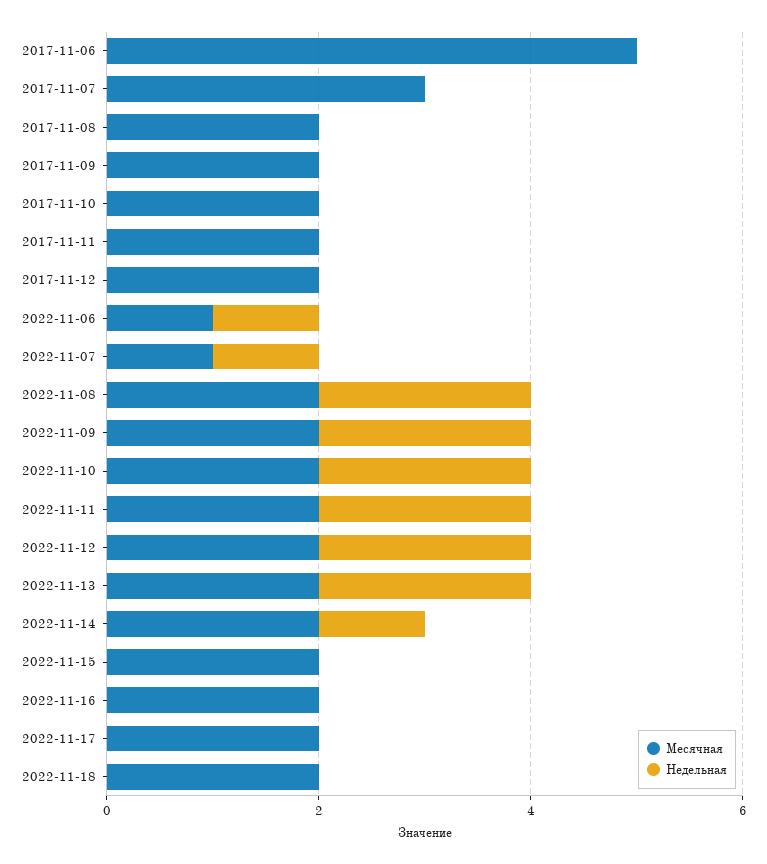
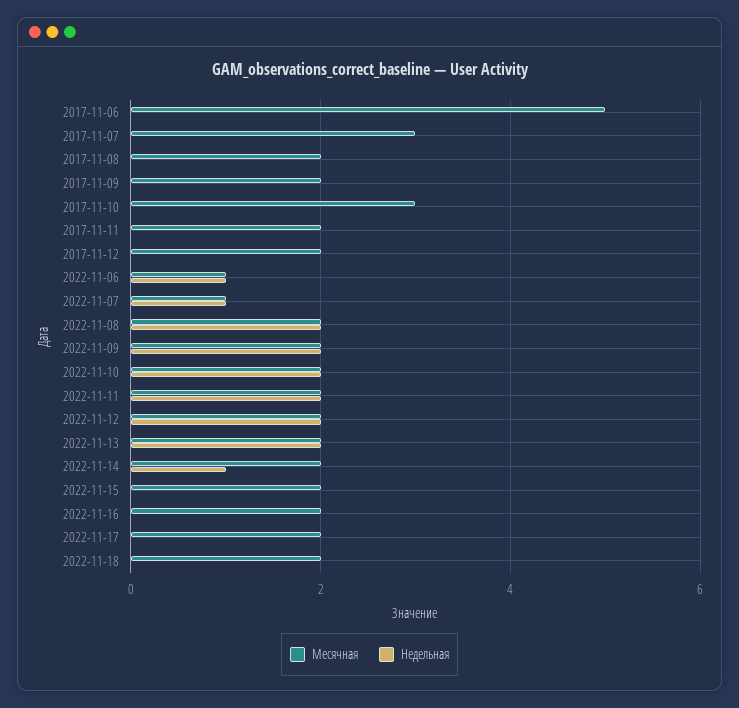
  {
    "Месячная": {
      "2017-11-06": 5,
      "2017-11-07": 3,
      "2017-11-08": 2,
      "2017-11-09": 2,
-     "2017-11-10": 2,
+     "2017-11-10": 3,
      "2017-11-11": 2,
      "2017-11-12": 2,
      "2022-11-06": 1,
      "2022-11-07": 1,
      "2022-11-08": 2,
      "2022-11-09": 2,
      "2022-11-10": 2,
      "2022-11-11": 2,
      "2022-11-12": 2,
      "2022-11-13": 2,
      "2022-11-14": 2,
      "2022-11-15": 2,
      "2022-11-16": 2,
      "2022-11-17": 2,
      "2022-11-18": 2
    },
    "Недельная": {
      "2017-11-06": 0,
      "2017-11-07": 0,
      "2017-11-08": 0,
      "2017-11-09": 0,
      "2017-11-10": 0,
      "2017-11-11": 0,
      "2017-11-12": 0,
      "2022-11-06": 1,
      "2022-11-07": 1,
      "2022-11-08": 2,
      "2022-11-09": 2,
      "2022-11-10": 2,
      "2022-11-11": 2,
      "2022-11-12": 2,
      "2022-11-13": 2,
      "2022-11-14": 1,
      "2022-11-15": 0,
      "2022-11-16": 0,
      "2022-11-17": 0,
      "2022-11-18": 0
    }
  }

